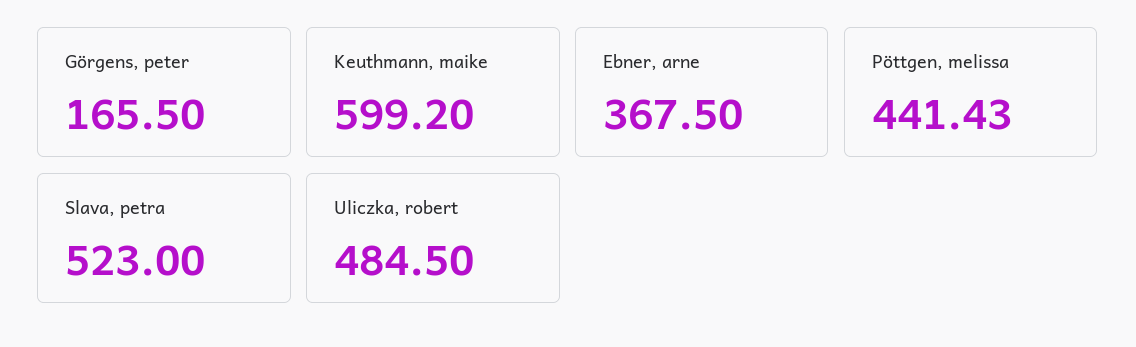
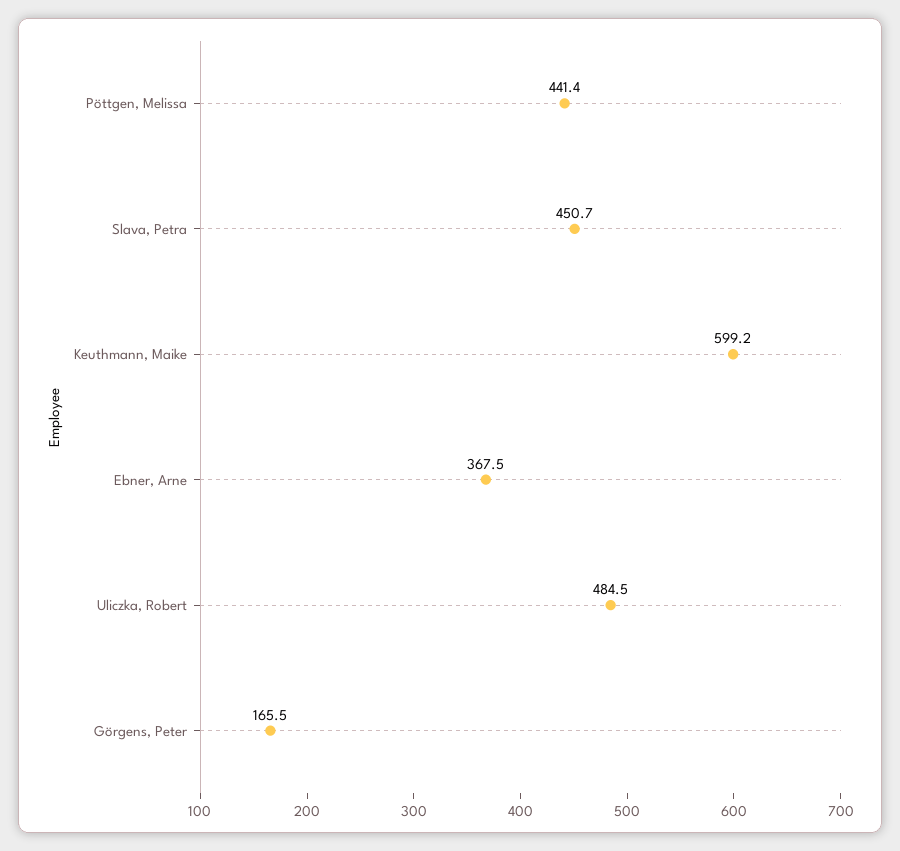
  {
    "Görgens, peter": 165.5,
    "Keuthmann, maike": 599.2,
    "Ebner, arne": 367.5,
    "Pöttgen, melissa": 441.43,
-   "Slava, petra": 523,
+   "Slava, petra": 450.7,
    "Uliczka, robert": 484.5
  }

